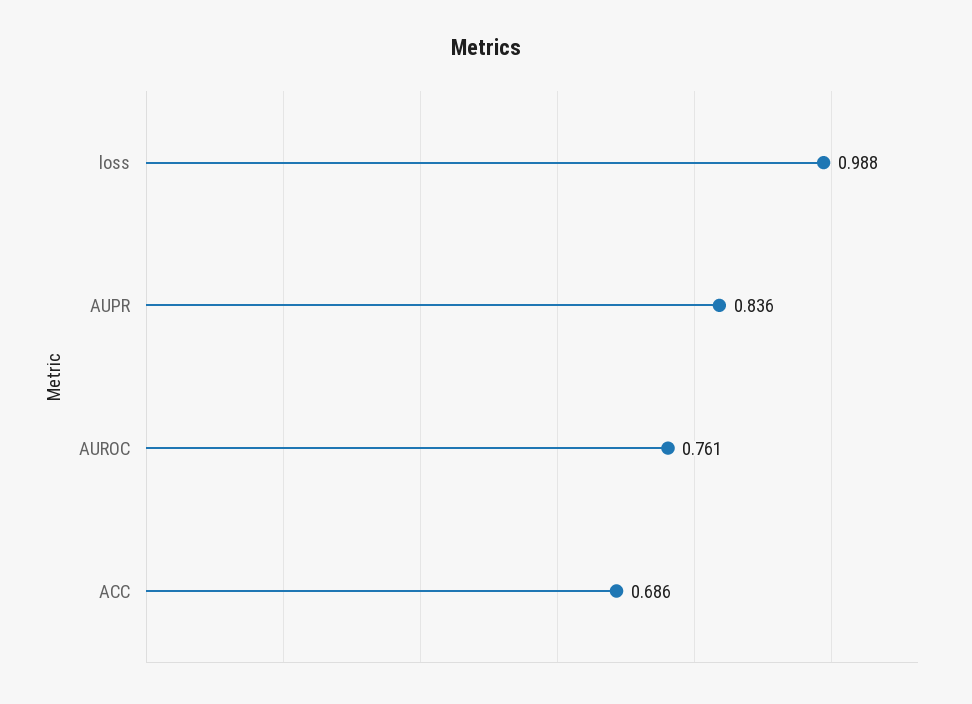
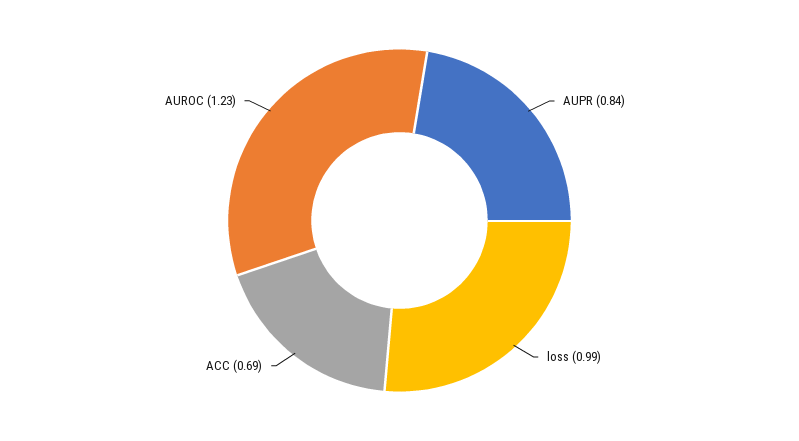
  {
    "loss": 0.988,
    "AUPR": 0.836,
-   "AUROC": 0.761,
+   "AUROC": 1.23,
    "ACC": 0.686
  }

